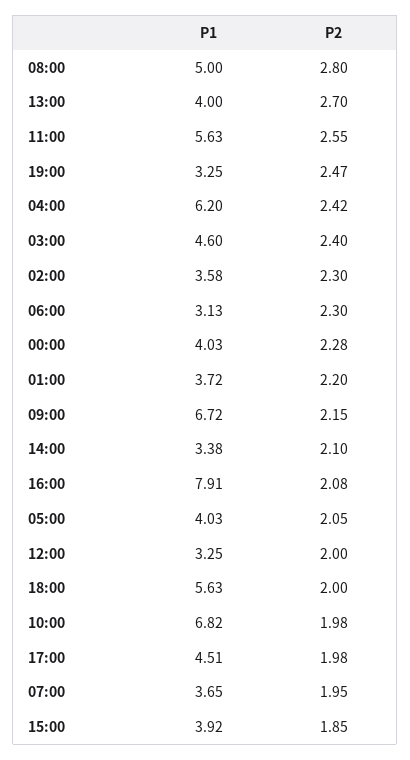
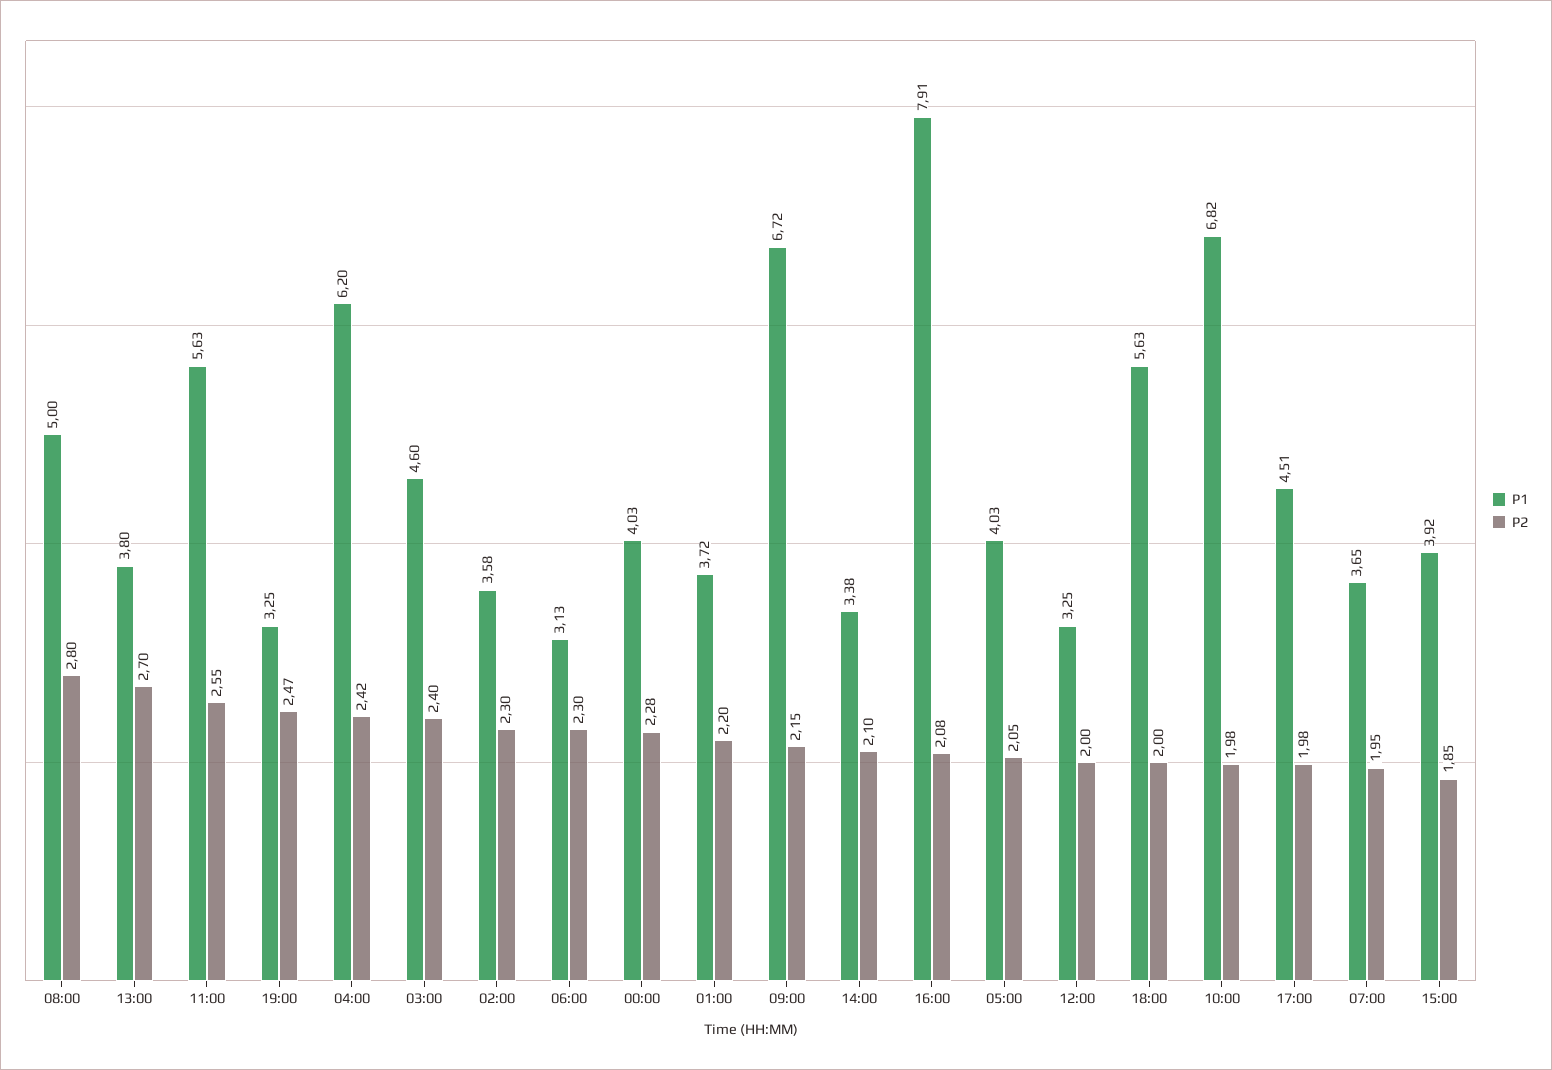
  {
    "P1": {
      "08:00": 5,
-     "13:00": 4,
+     "13:00": 3.8,
      "11:00": 5.63,
      "19:00": 3.25,
      "04:00": 6.2,
      "03:00": 4.6,
      "02:00": 3.58,
      "06:00": 3.13,
      "00:00": 4.03,
      "01:00": 3.72,
      "09:00": 6.72,
      "14:00": 3.38,
      "16:00": 7.91,
      "05:00": 4.03,
      "12:00": 3.25,
      "18:00": 5.63,
      "10:00": 6.82,
      "17:00": 4.51,
      "07:00": 3.65,
      "15:00": 3.92
    },
    "P2": {
      "08:00": 2.8,
      "13:00": 2.7,
      "11:00": 2.55,
      "19:00": 2.47,
      "04:00": 2.42,
      "03:00": 2.4,
      "02:00": 2.3,
      "06:00": 2.3,
      "00:00": 2.28,
      "01:00": 2.2,
      "09:00": 2.15,
      "14:00": 2.1,
      "16:00": 2.08,
      "05:00": 2.05,
      "12:00": 2,
      "18:00": 2,
      "10:00": 1.98,
      "17:00": 1.98,
      "07:00": 1.95,
      "15:00": 1.85
    }
  }

